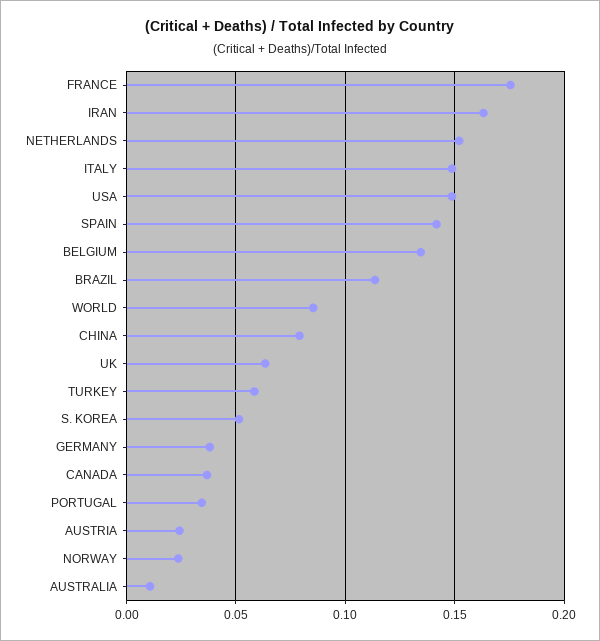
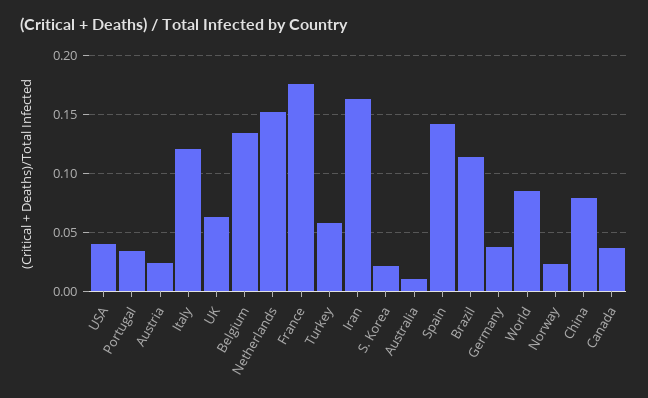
  {
    "FRANCE": 0.175,
    "IRAN": 0.165,
    "NETHERLANDS": 0.15,
-   "ITALY": 0.15,
+   "ITALY": 0.12,
-   "USA": 0.15,
+   "USA": 0.04,
    "SPAIN": 0.14,
    "BELGIUM": 0.135,
    "BRAZIL": 0.115,
    "WORLD": 0.085,
    "CHINA": 0.08,
    "UK": 0.065,
    "TURKEY": 0.06,
-   "S. KOREA": 0.05,
+   "S. KOREA": 0.02,
    "GERMANY": 0.04,
    "CANADA": 0.035,
    "PORTUGAL": 0.035,
    "AUSTRIA": 0.025,
    "NORWAY": 0.025,
    "AUSTRALIA": 0.01
  }

